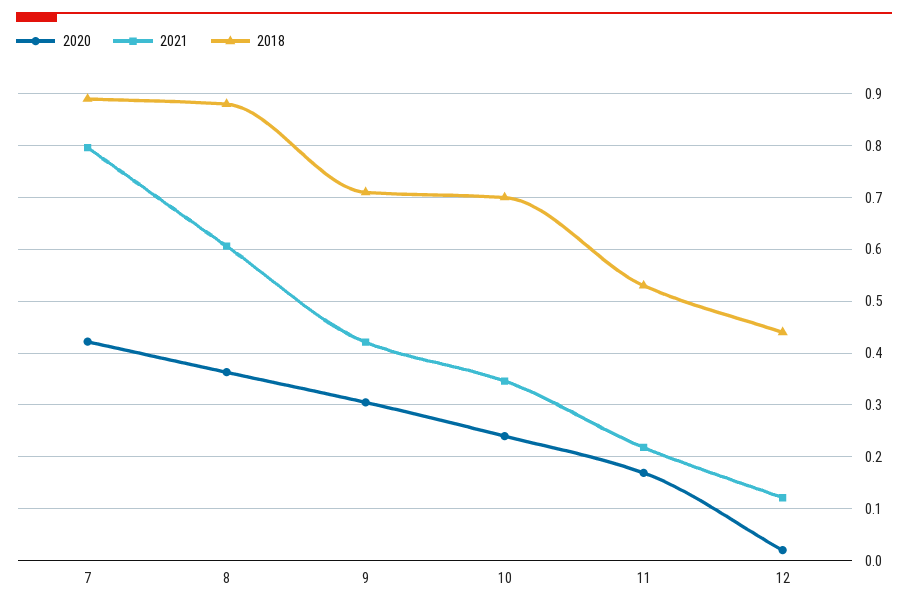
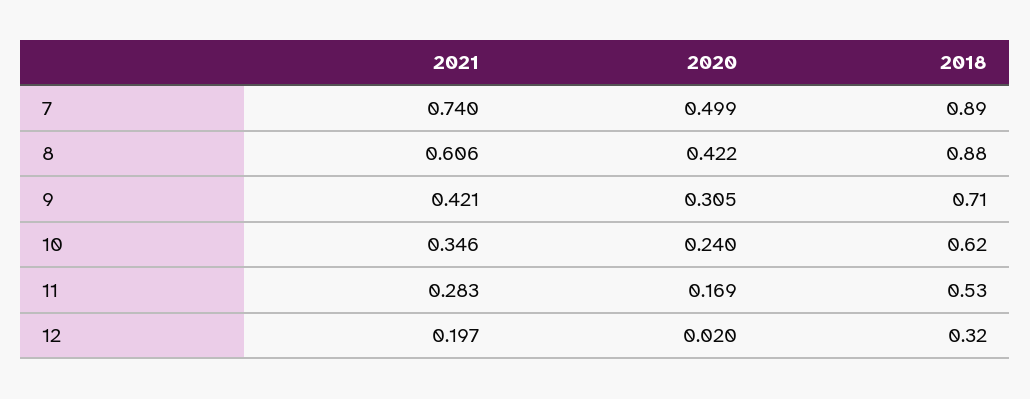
  {
    "2020": {
-     "7": 0.42,
+     "7": 0.499,
-     "8": 0.36,
+     "8": 0.422,
      "9": 0.305,
      "10": 0.24,
      "11": 0.169,
      "12": 0.02
    },
    "2021": {
-     "7": 0.8,
+     "7": 0.74,
      "8": 0.606,
      "9": 0.421,
      "10": 0.346,
-     "11": 0.22,
+     "11": 0.283,
-     "12": 0.12
+     "12": 0.197
    },
    "2018": {
      "7": 0.89,
      "8": 0.88,
      "9": 0.71,
-     "10": 0.7,
+     "10": 0.62,
      "11": 0.53,
-     "12": 0.44
+     "12": 0.32
    }
  }

